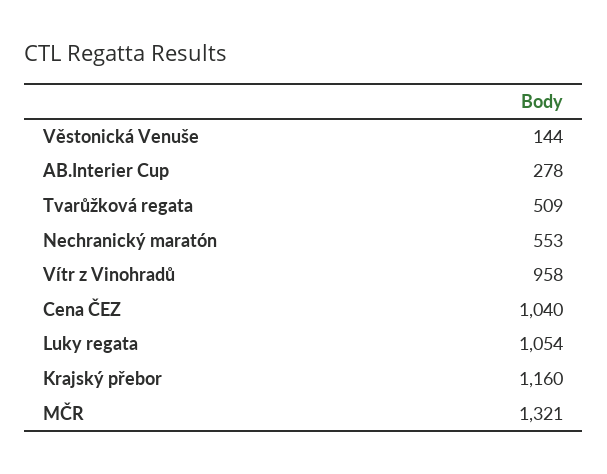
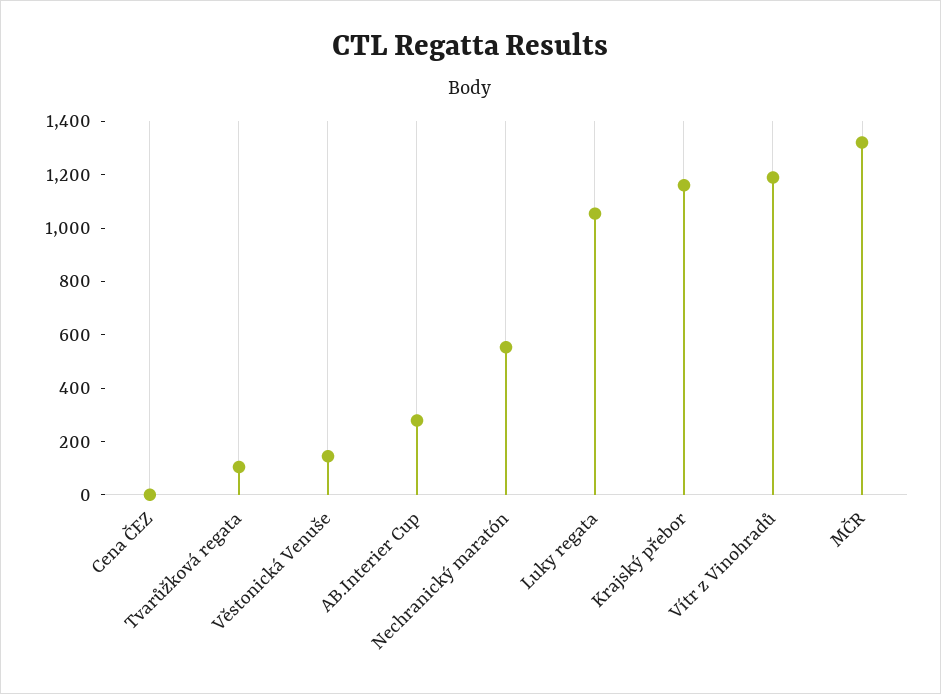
  {
    "Věstonická Venuše": 144,
    "AB.Interier Cup": 278,
-   "Tvarůžková regata": 509,
+   "Tvarůžková regata": 100,
    "Nechranický maratón": 553,
-   "Vítr z Vinohradů": 958,
+   "Vítr z Vinohradů": 1200,
-   "Cena ČEZ": 1040,
+   "Cena ČEZ": 0,
    "Luky regata": 1054,
    "Krajský přebor": 1160,
    "MČR": 1321
  }

